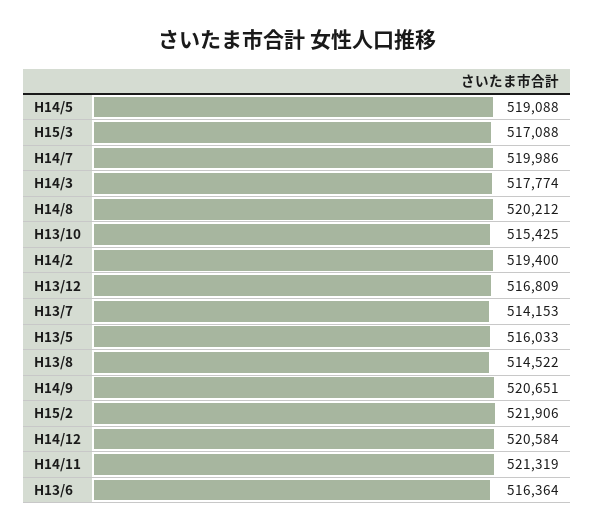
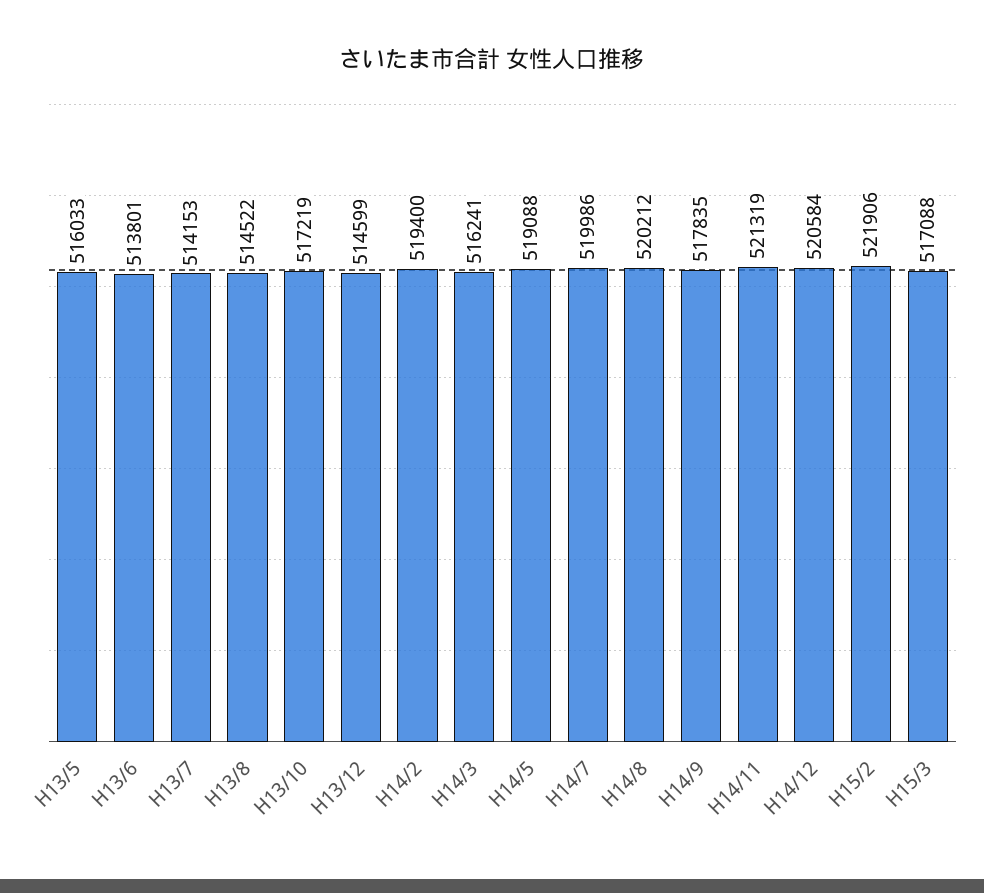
  {
    "H14/5": 519088,
    "H15/3": 517088,
    "H14/7": 519986,
-   "H14/3": 517774,
+   "H14/3": 516241,
    "H14/8": 520212,
-   "H13/10": 515425,
+   "H13/10": 517219,
    "H14/2": 519400,
-   "H13/12": 516809,
+   "H13/12": 514599,
    "H13/7": 514153,
    "H13/5": 516033,
    "H13/8": 514522,
-   "H14/9": 520651,
+   "H14/9": 517835,
    "H15/2": 521906,
    "H14/12": 520584,
    "H14/11": 521319,
-   "H13/6": 516364
+   "H13/6": 513801
  }

